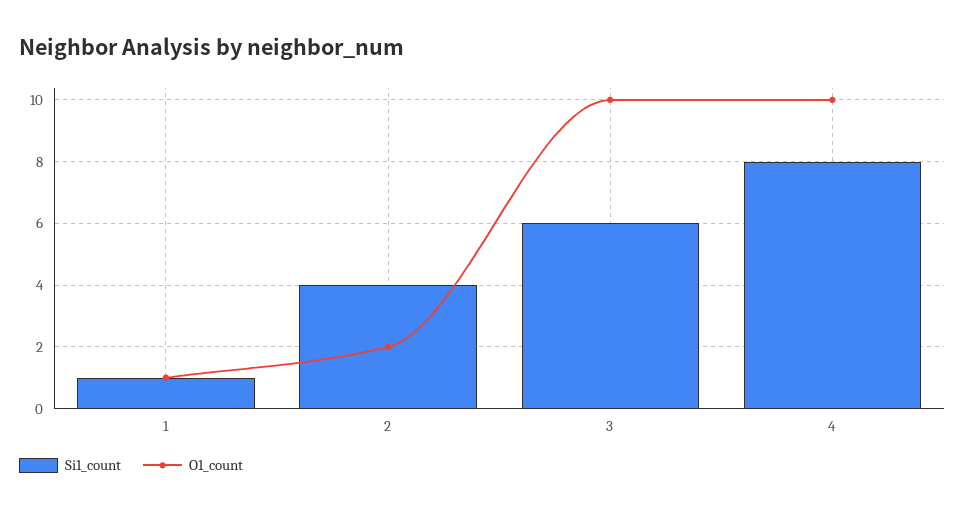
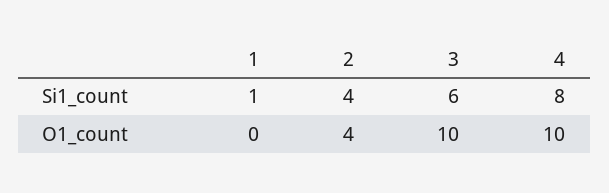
  {
    "Si1_count": {
      "1": 1,
      "2": 4,
      "3": 6,
      "4": 8
    },
    "O1_count": {
-     "1": 1,
+     "1": 0,
-     "2": 2,
+     "2": 4,
      "3": 10,
      "4": 10
    }
  }

